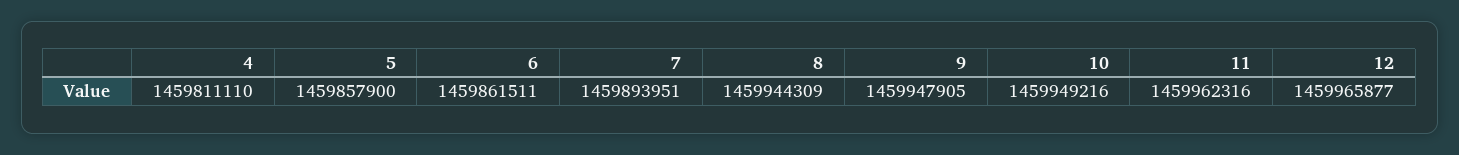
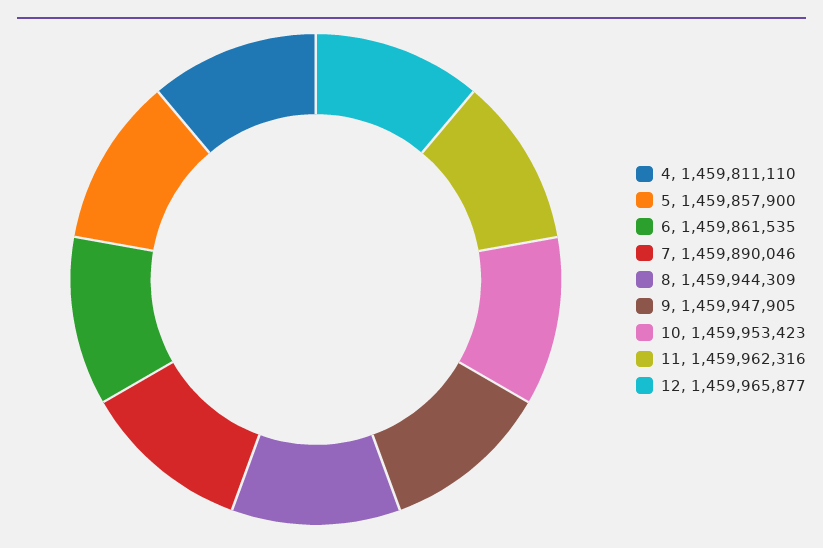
  {
    "4": 1459811110,
    "5": 1459857900,
-   "6": 1459861511,
+   "6": 1459861535,
-   "7": 1459893951,
+   "7": 1459890046,
    "8": 1459944309,
    "9": 1459947905,
-   "10": 1459949216,
+   "10": 1459953423,
    "11": 1459962316,
    "12": 1459965877
  }

